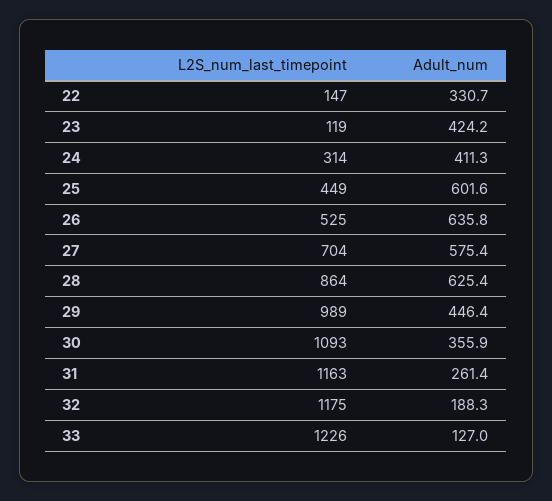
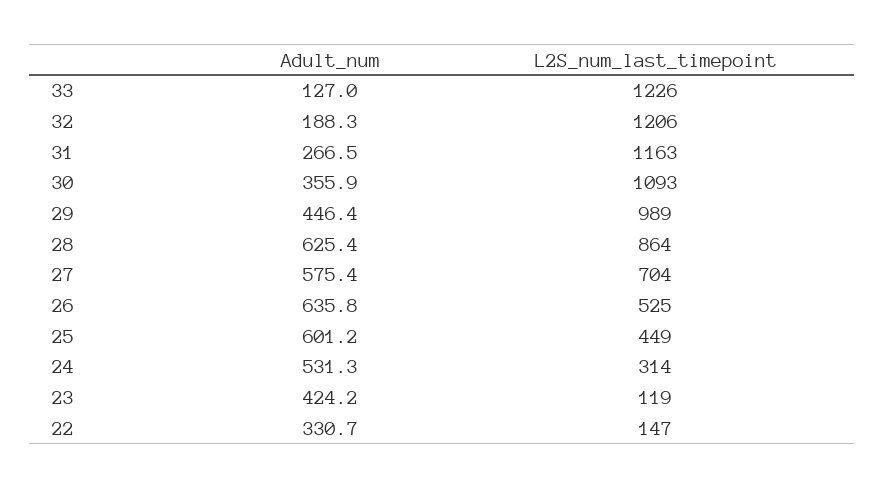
  {
    "L2S_num_last_timepoint": {
      "22": 147,
      "23": 119,
      "24": 314,
      "25": 449,
      "26": 525,
      "27": 704,
      "28": 864,
      "29": 989,
      "30": 1093,
      "31": 1163,
-     "32": 1175,
+     "32": 1206,
      "33": 1226
    },
    "Adult_num": {
      "22": 330.7,
      "23": 424.2,
-     "24": 411.3,
+     "24": 531.3,
-     "25": 601.6,
+     "25": 601.2,
      "26": 635.8,
      "27": 575.4,
      "28": 625.4,
      "29": 446.4,
      "30": 355.9,
-     "31": 261.4,
+     "31": 266.5,
      "32": 188.3,
      "33": 127
    }
  }

